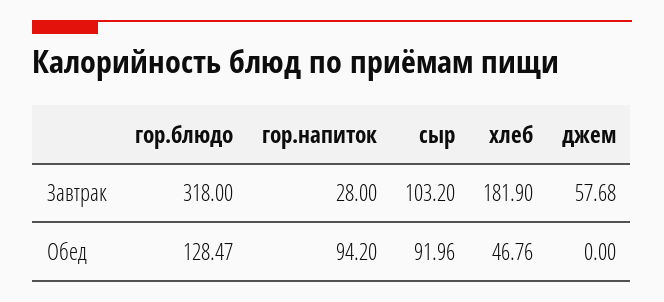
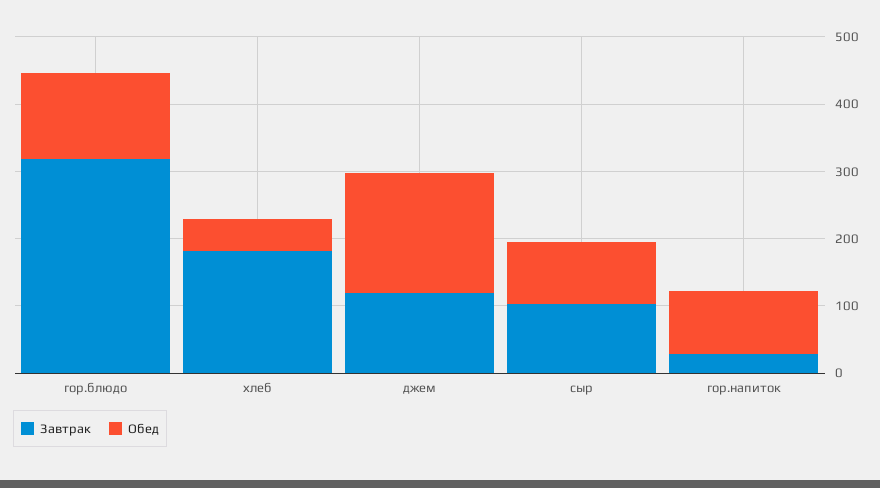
  {
    "Завтрак": {
      "гор.блюдо": 318,
      "гор.напиток": 28,
      "сыр": 103.2,
      "хлеб": 181.9,
-     "джем": 57.68
+     "джем": 120
    },
    "Обед": {
      "гор.блюдо": 128.47,
      "гор.напиток": 94.2,
      "сыр": 91.96,
      "хлеб": 46.76,
-     "джем": 0
+     "джем": 180
    }
  }

